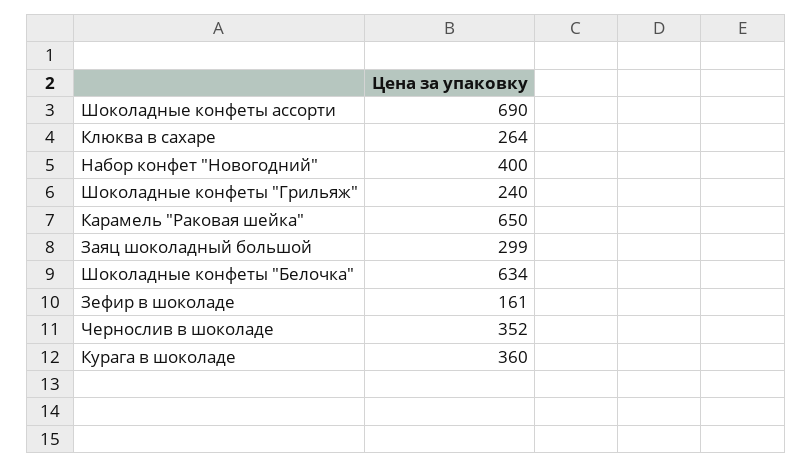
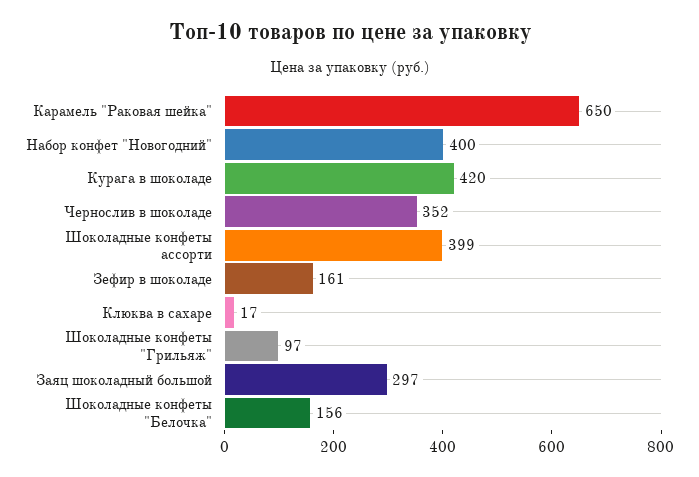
  {
-   "Шоколадные конфеты ассорти": 690,
+   "Шоколадные конфеты ассорти": 399,
-   "Клюква в сахаре": 264,
+   "Клюква в сахаре": 17,
    "Набор конфет \"Новогодний\"": 400,
-   "Шоколадные конфеты \"Грильяж\"": 240,
+   "Шоколадные конфеты \"Грильяж\"": 97,
    "Карамель \"Раковая шейка\"": 650,
-   "Заяц шоколадный большой": 299,
+   "Заяц шоколадный большой": 297,
-   "Шоколадные конфеты \"Белочка\"": 634,
+   "Шоколадные конфеты \"Белочка\"": 156,
    "Зефир в шоколаде": 161,
    "Чернослив в шоколаде": 352,
-   "Курага в шоколаде": 360
+   "Курага в шоколаде": 420
  }

